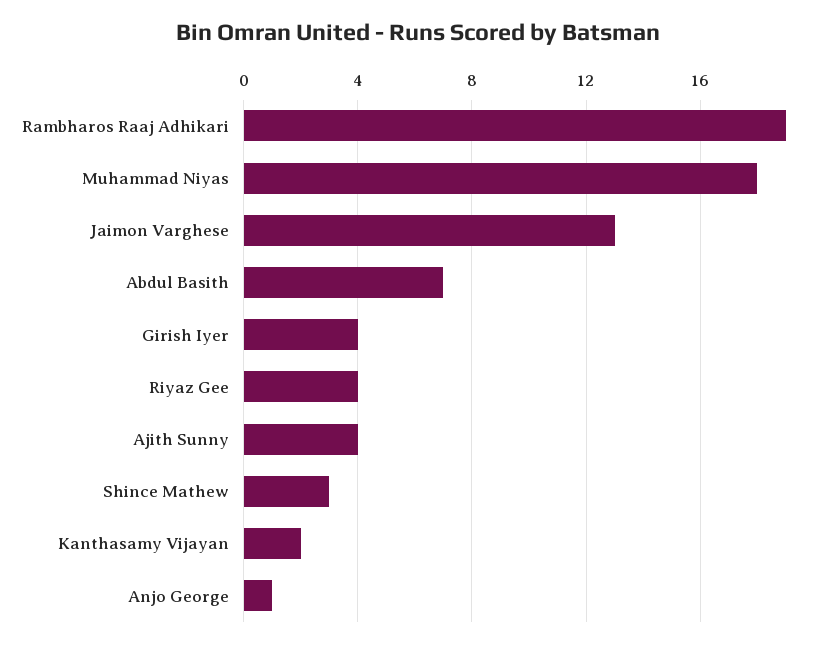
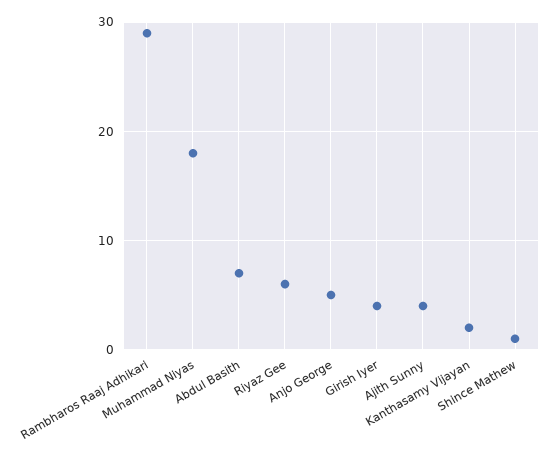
  {
-   "Rambharos Raaj Adhikari": 19,
+   "Rambharos Raaj Adhikari": 29,
    "Muhammad Niyas": 18,
-   "Jaimon Varghese": 13,
    "Abdul Basith": 7,
    "Girish Iyer": 4,
-   "Riyaz Gee": 4,
+   "Riyaz Gee": 6,
    "Ajith Sunny": 4,
-   "Shince Mathew": 3,
+   "Shince Mathew": 1,
    "Kanthasamy Vijayan": 2,
-   "Anjo George": 1
+   "Anjo George": 5
  }

